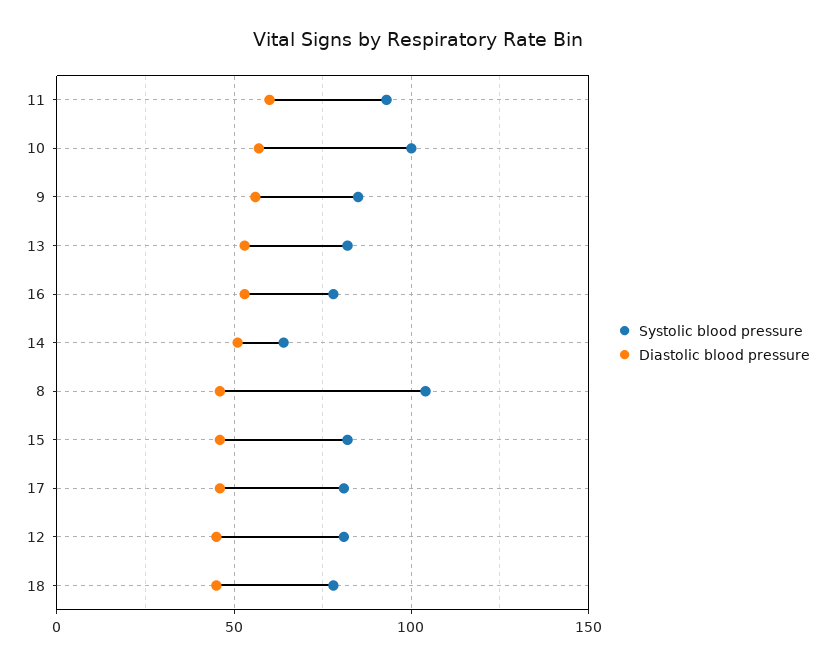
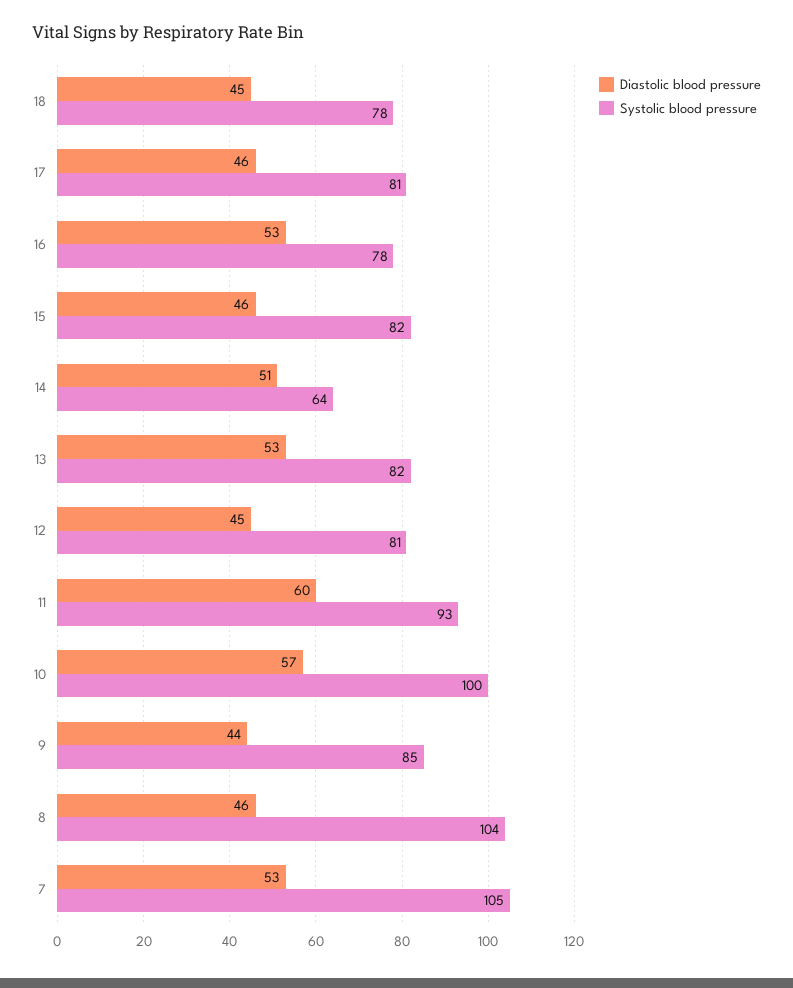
  {
    "Systolic blood pressure": {
      "11": 93,
      "10": 100,
      "9": 85,
      "13": 82,
      "16": 78,
      "14": 64,
      "8": 104,
      "15": 82,
      "17": 81,
      "12": 81,
-     "18": 78
+     "18": 78,
+     "7": 105
    },
    "Diastolic blood pressure": {
      "11": 60,
      "10": 57,
-     "9": 55,
+     "9": 44,
      "13": 53,
      "16": 53,
      "14": 51,
      "8": 46,
      "15": 46,
      "17": 46,
      "12": 45,
-     "18": 45
+     "18": 45,
+     "7": 53
    }
  }

